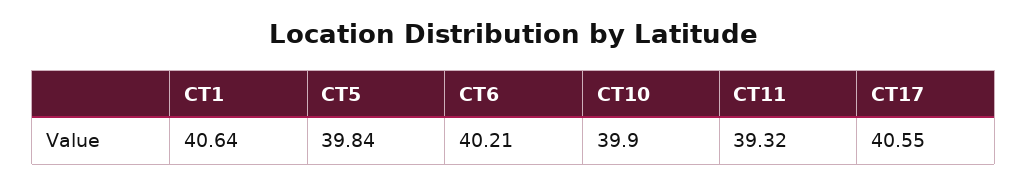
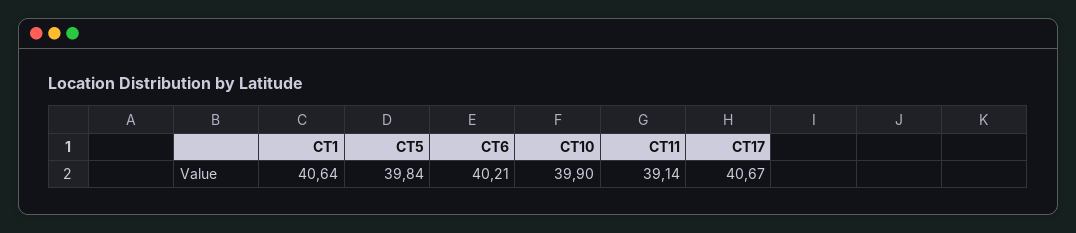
  {
    "CT1": 40.64,
    "CT5": 39.84,
    "CT6": 40.21,
    "CT10": 39.9,
-   "CT11": 39.32,
+   "CT11": 39.14,
-   "CT17": 40.55
+   "CT17": 40.67
  }

